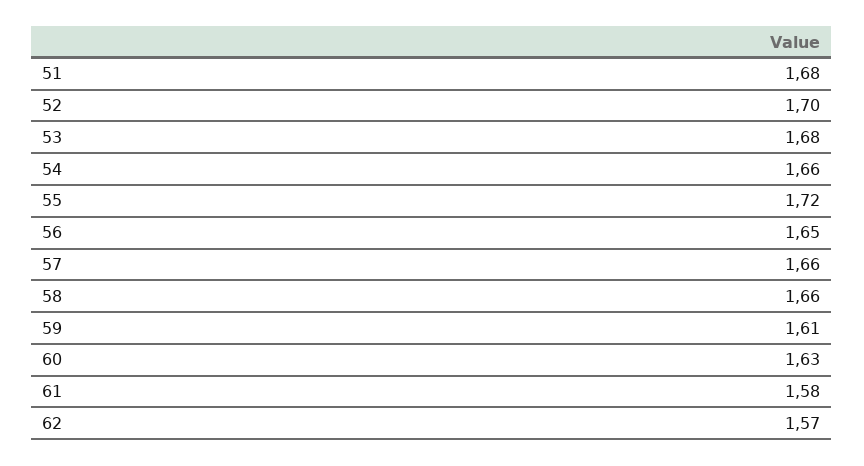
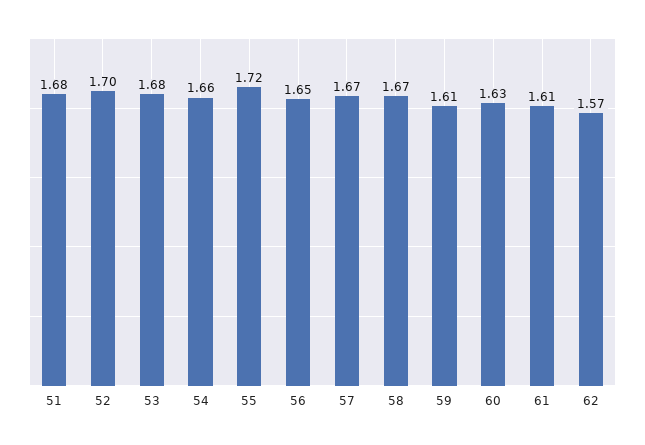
  {
    "51": 1.68,
    "52": 1.7,
    "53": 1.68,
    "54": 1.66,
    "55": 1.72,
    "56": 1.65,
-   "57": 1.66,
+   "57": 1.67,
-   "58": 1.66,
+   "58": 1.67,
    "59": 1.61,
    "60": 1.63,
-   "61": 1.58,
+   "61": 1.61,
    "62": 1.57
  }

